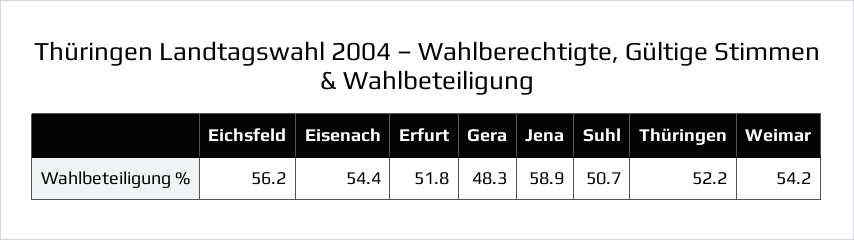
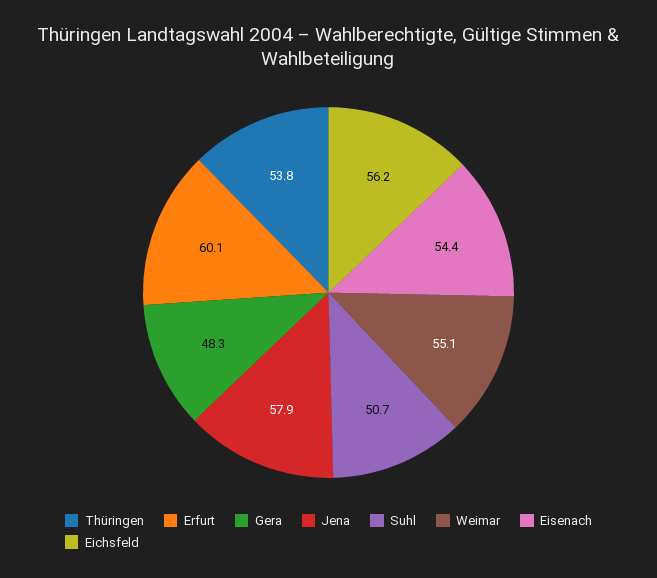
  {
    "Eichsfeld": 56.2,
    "Eisenach": 54.4,
-   "Erfurt": 51.8,
+   "Erfurt": 60.1,
    "Gera": 48.3,
-   "Jena": 58.9,
+   "Jena": 57.9,
    "Suhl": 50.7,
-   "Thüringen": 52.2,
+   "Thüringen": 53.8,
-   "Weimar": 54.2
+   "Weimar": 55.1
  }

